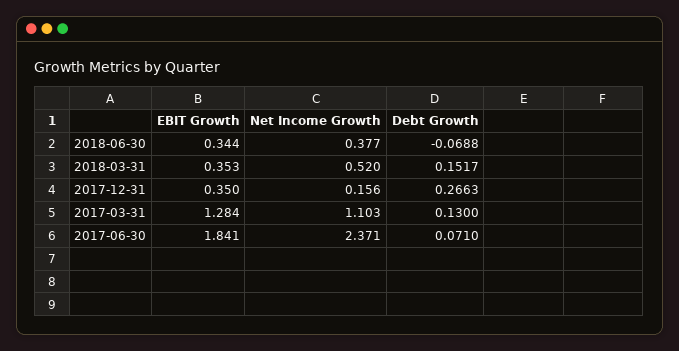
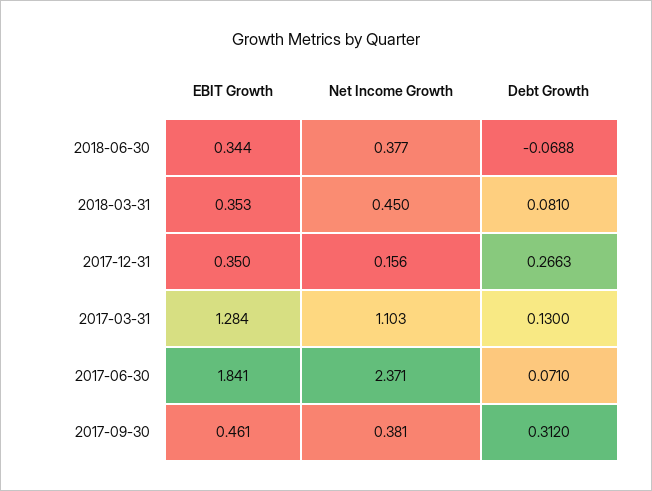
  {
    "EBIT Growth": {
      "2018-06-30": 0.344,
      "2018-03-31": 0.353,
      "2017-12-31": 0.35,
      "2017-03-31": 1.284,
-     "2017-06-30": 1.841
+     "2017-06-30": 1.841,
+     "2017-09-30": 0.461
    },
    "Net Income Growth": {
      "2018-06-30": 0.377,
-     "2018-03-31": 0.52,
+     "2018-03-31": 0.45,
      "2017-12-31": 0.156,
      "2017-03-31": 1.103,
-     "2017-06-30": 2.371
+     "2017-06-30": 2.371,
+     "2017-09-30": 0.381
    },
    "Debt Growth": {
      "2018-06-30": -0.0688,
-     "2018-03-31": 0.1517,
+     "2018-03-31": 0.081,
      "2017-12-31": 0.2663,
      "2017-03-31": 0.13,
-     "2017-06-30": 0.071
+     "2017-06-30": 0.071,
+     "2017-09-30": 0.312
    }
  }

